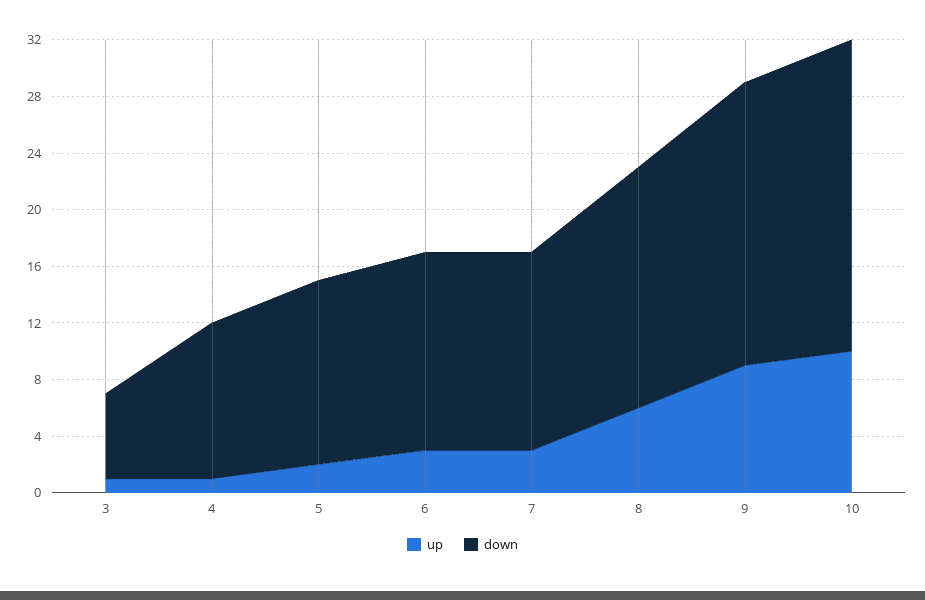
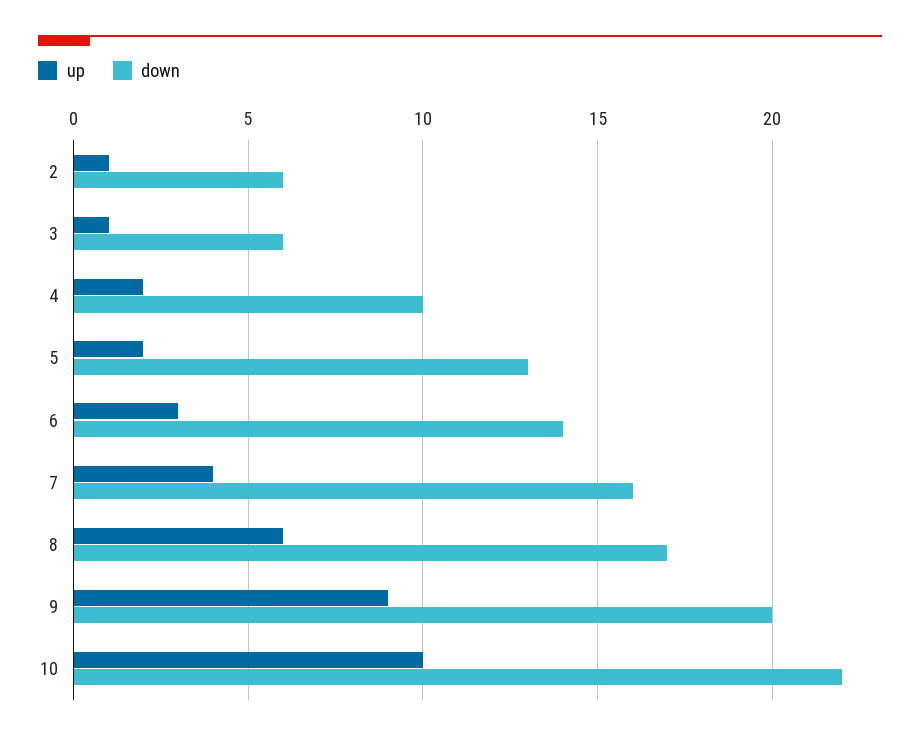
  {
    "up": {
      "3": 1,
-     "4": 1,
+     "4": 2,
      "5": 2,
      "6": 3,
-     "7": 3,
+     "7": 4,
      "8": 6,
      "9": 9,
-     "10": 10
+     "10": 10,
+     "2": 1
    },
    "down": {
      "3": 6,
-     "4": 11,
+     "4": 10,
      "5": 13,
      "6": 14,
-     "7": 14,
+     "7": 16,
      "8": 17,
      "9": 20,
-     "10": 22
+     "10": 22,
+     "2": 6
    }
  }

